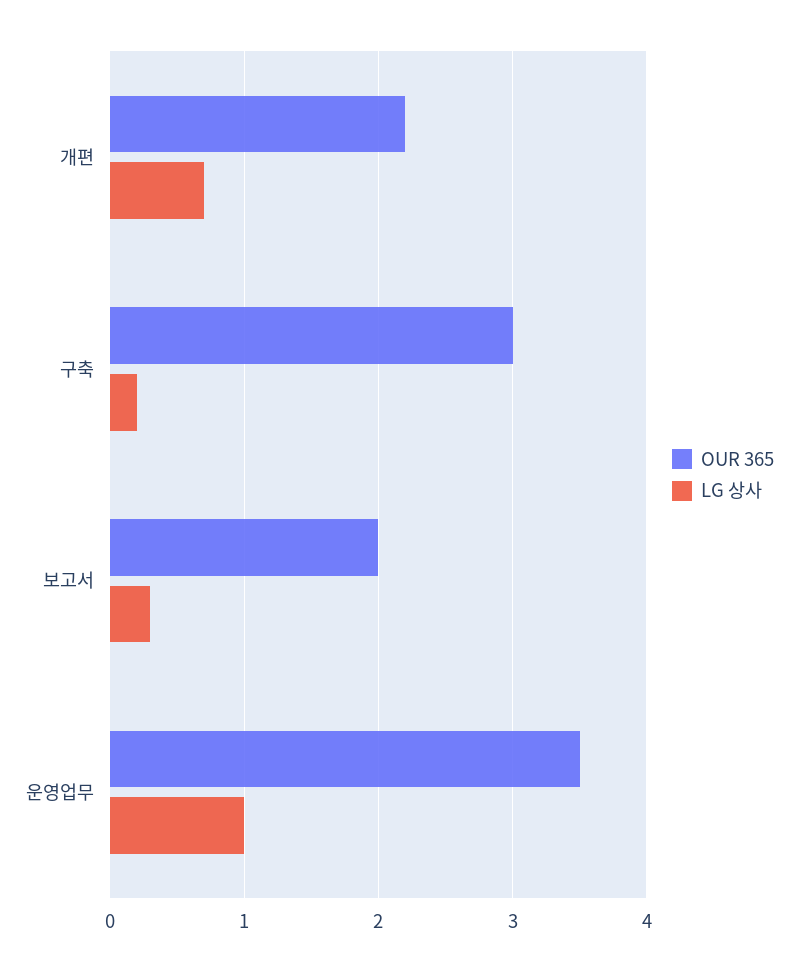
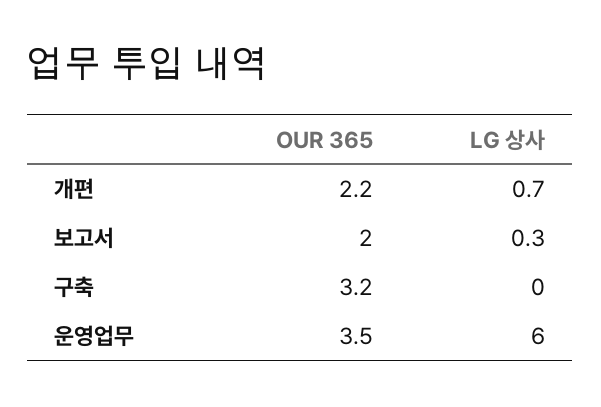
  {
    "OUR 365": {
      "개편": 2.2,
-     "구축": 3,
+     "구축": 3.2,
      "보고서": 2,
      "운영업무": 3.5
    },
    "LG 상사": {
      "개편": 0.7,
-     "구축": 0.2,
+     "구축": 0,
      "보고서": 0.3,
-     "운영업무": 1
+     "운영업무": 6
    }
  }

